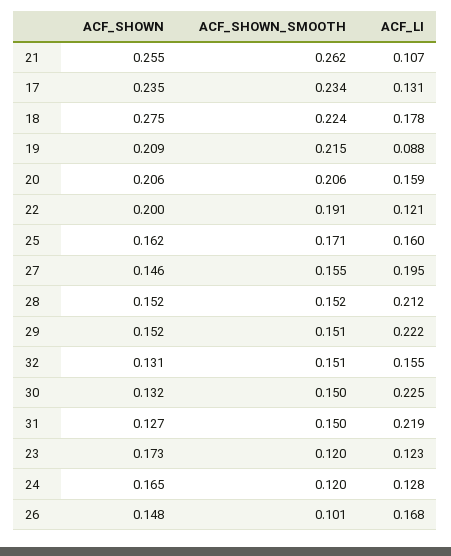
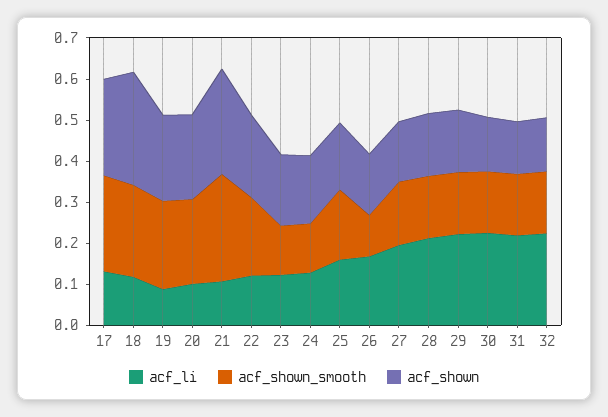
  {
    "ACF_SHOWN": {
      "21": 0.255,
      "17": 0.235,
      "18": 0.275,
      "19": 0.209,
      "20": 0.206,
      "22": 0.2,
      "25": 0.162,
      "27": 0.146,
      "28": 0.152,
      "29": 0.152,
      "32": 0.131,
      "30": 0.132,
      "31": 0.127,
      "23": 0.173,
      "24": 0.165,
      "26": 0.148
    },
    "ACF_SHOWN_SMOOTH": {
      "21": 0.262,
      "17": 0.234,
      "18": 0.224,
      "19": 0.215,
      "20": 0.206,
      "22": 0.191,
      "25": 0.171,
      "27": 0.155,
      "28": 0.152,
      "29": 0.151,
      "32": 0.151,
      "30": 0.15,
      "31": 0.15,
      "23": 0.12,
      "24": 0.12,
      "26": 0.101
    },
    "ACF_LI": {
      "21": 0.107,
      "17": 0.131,
-     "18": 0.178,
+     "18": 0.12,
      "19": 0.088,
-     "20": 0.159,
+     "20": 0.1,
      "22": 0.121,
      "25": 0.16,
      "27": 0.195,
      "28": 0.212,
      "29": 0.222,
-     "32": 0.155,
+     "32": 0.22,
      "30": 0.225,
      "31": 0.219,
      "23": 0.123,
      "24": 0.128,
      "26": 0.168
    }
  }

